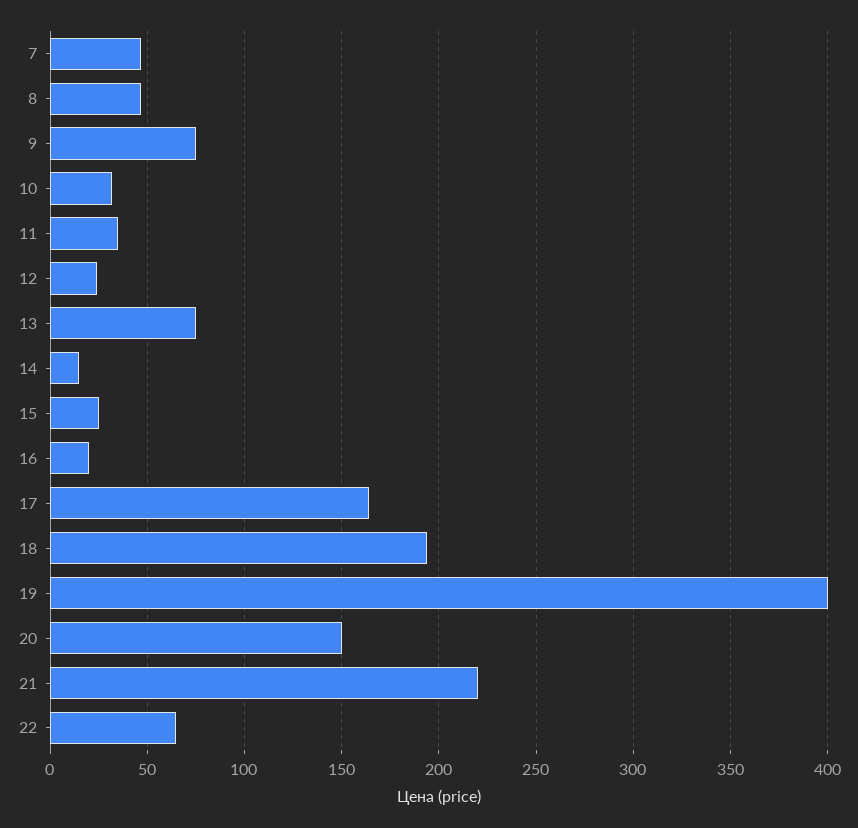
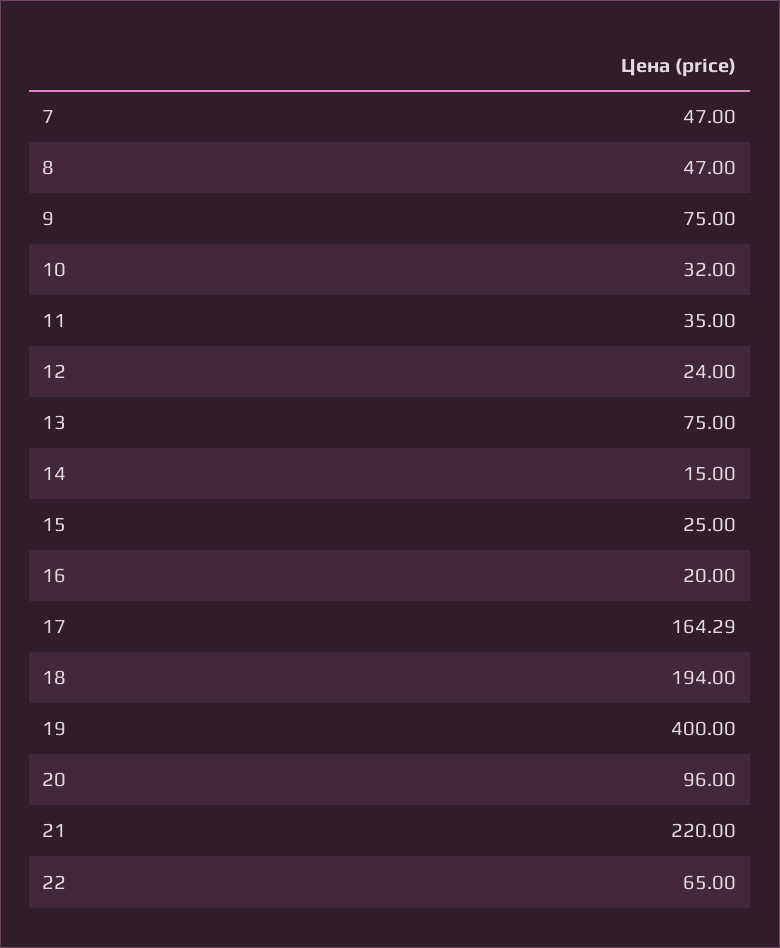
  {
    "7": 47,
    "8": 47,
    "9": 75,
    "10": 32,
    "11": 35,
    "12": 24,
    "13": 75,
    "14": 15,
    "15": 25,
    "16": 20,
    "17": 164.29,
    "18": 194,
    "19": 400,
-   "20": 150,
+   "20": 96,
    "21": 220,
    "22": 65
  }

